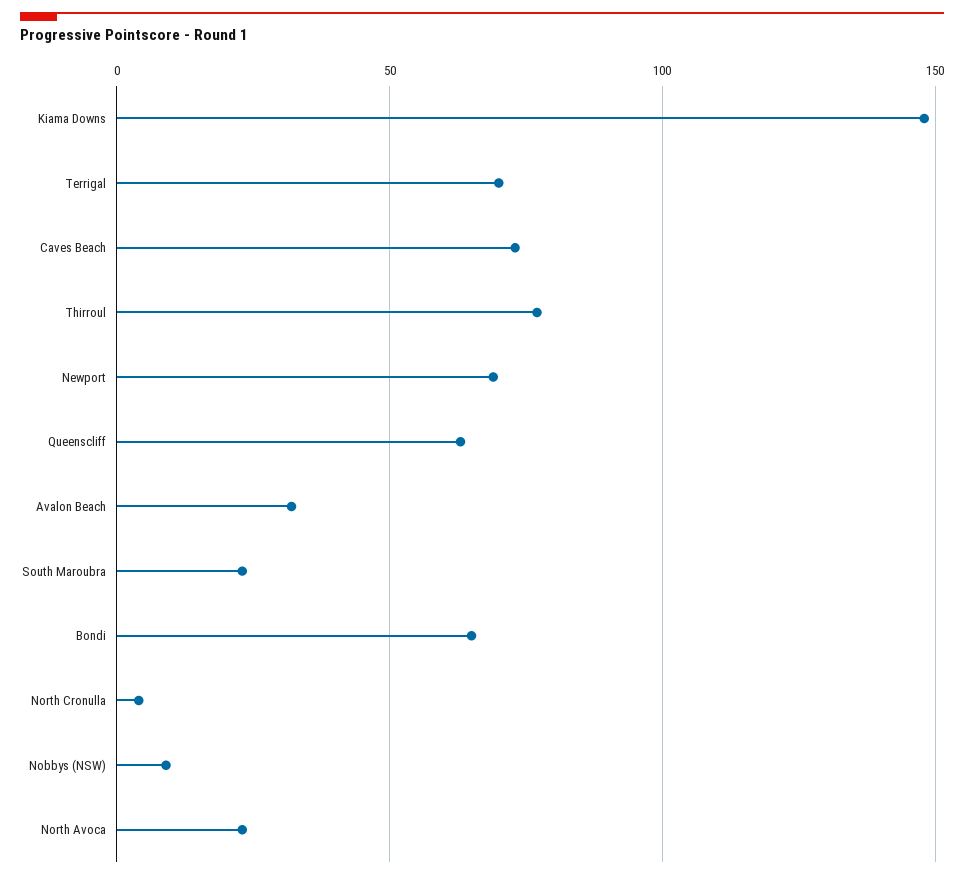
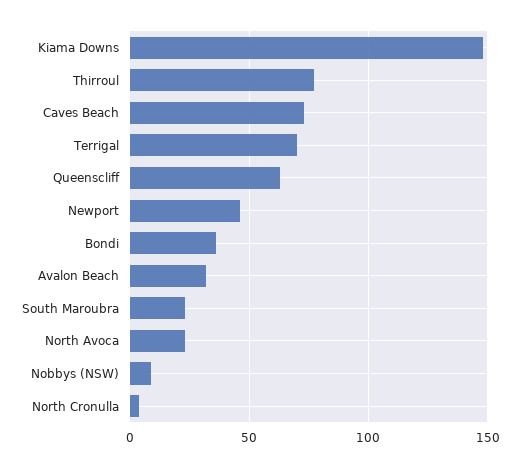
  {
    "Kiama Downs": 150,
    "Terrigal": 70,
    "Caves Beach": 75,
    "Thirroul": 75,
-   "Newport": 70,
+   "Newport": 45,
    "Queenscliff": 65,
    "Avalon Beach": 30,
    "South Maroubra": 25,
-   "Bondi": 65,
+   "Bondi": 35,
    "North Cronulla": 5,
    "Nobbys (NSW)": 10,
    "North Avoca": 25
  }

